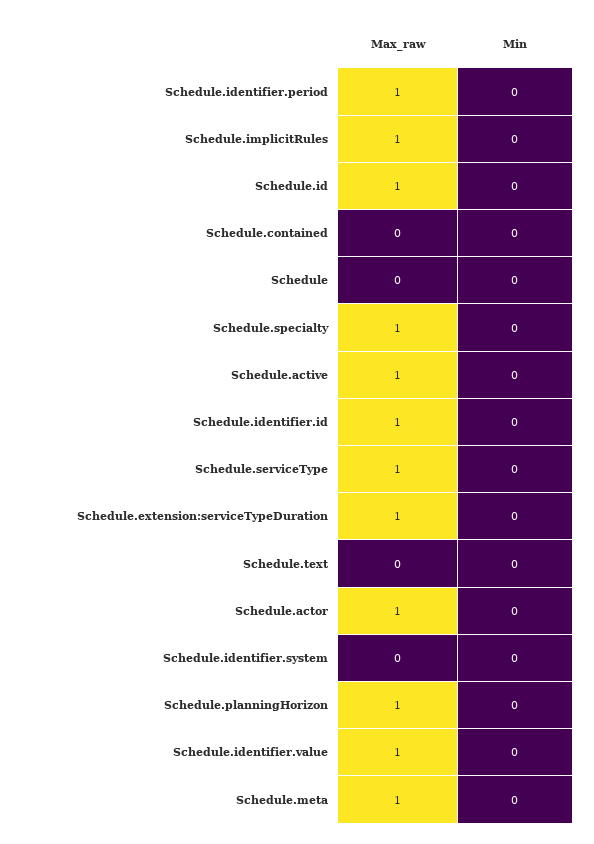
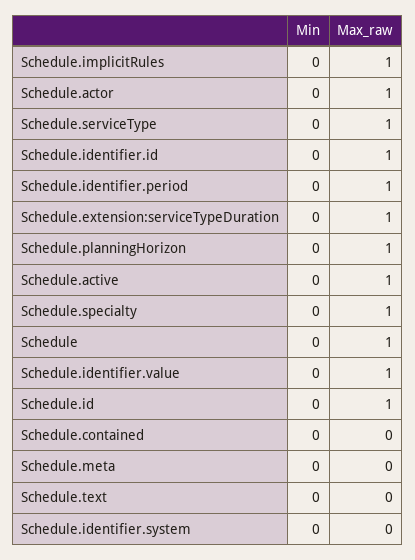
  {
    "Max_raw": {
      "Schedule.identifier.period": 1,
      "Schedule.implicitRules": 1,
      "Schedule.id": 1,
      "Schedule.contained": 0,
-     "Schedule": 0,
+     "Schedule": 1,
      "Schedule.specialty": 1,
      "Schedule.active": 1,
      "Schedule.identifier.id": 1,
      "Schedule.serviceType": 1,
      "Schedule.extension:serviceTypeDuration": 1,
      "Schedule.text": 0,
      "Schedule.actor": 1,
      "Schedule.identifier.system": 0,
      "Schedule.planningHorizon": 1,
      "Schedule.identifier.value": 1,
-     "Schedule.meta": 1
+     "Schedule.meta": 0
    },
    "Min": {
      "Schedule.identifier.period": 0,
      "Schedule.implicitRules": 0,
      "Schedule.id": 0,
      "Schedule.contained": 0,
      "Schedule": 0,
      "Schedule.specialty": 0,
      "Schedule.active": 0,
      "Schedule.identifier.id": 0,
      "Schedule.serviceType": 0,
      "Schedule.extension:serviceTypeDuration": 0,
      "Schedule.text": 0,
      "Schedule.actor": 0,
      "Schedule.identifier.system": 0,
      "Schedule.planningHorizon": 0,
      "Schedule.identifier.value": 0,
      "Schedule.meta": 0
    }
  }

